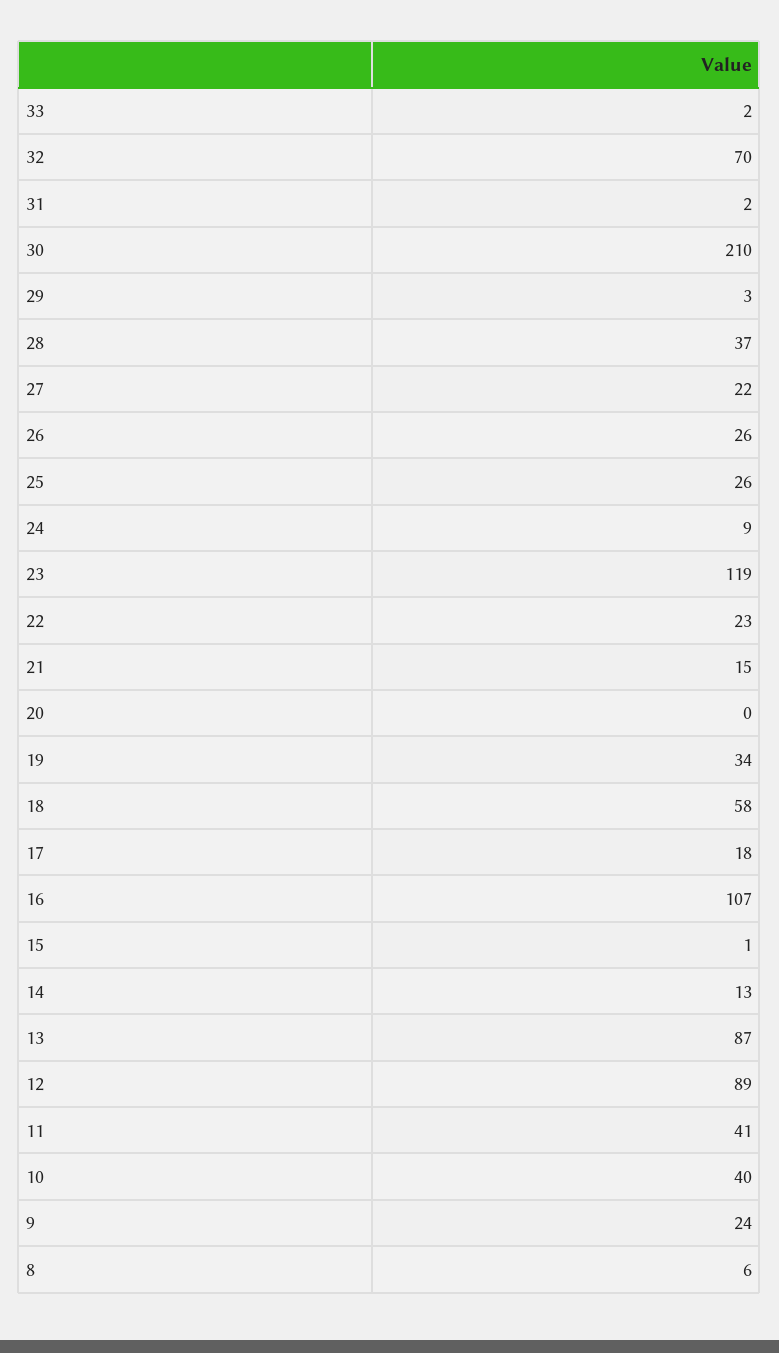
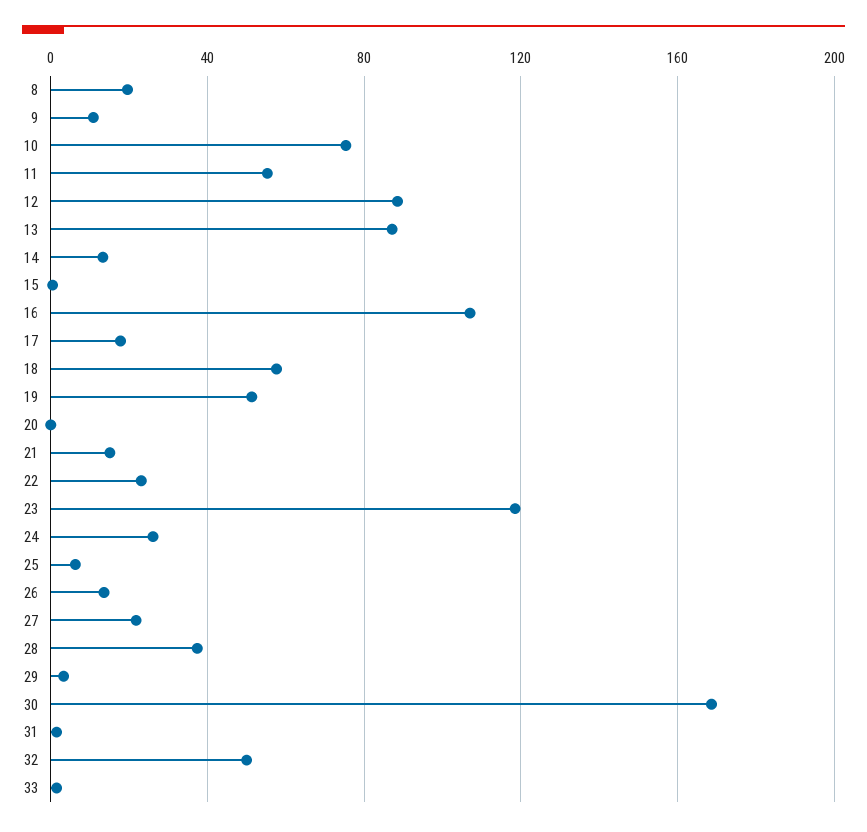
  {
    "33": 2,
-   "32": 70,
+   "32": 50,
    "31": 2,
-   "30": 210,
+   "30": 170,
    "29": 3,
    "28": 37,
    "27": 22,
-   "26": 26,
+   "26": 15,
-   "25": 26,
+   "25": 5,
-   "24": 9,
+   "24": 25,
    "23": 119,
    "22": 23,
    "21": 15,
    "20": 0,
-   "19": 34,
+   "19": 50,
    "18": 58,
    "17": 18,
    "16": 107,
    "15": 1,
    "14": 13,
    "13": 87,
    "12": 89,
-   "11": 41,
+   "11": 55,
-   "10": 40,
+   "10": 75,
-   "9": 24,
+   "9": 10,
-   "8": 6
+   "8": 20
  }

